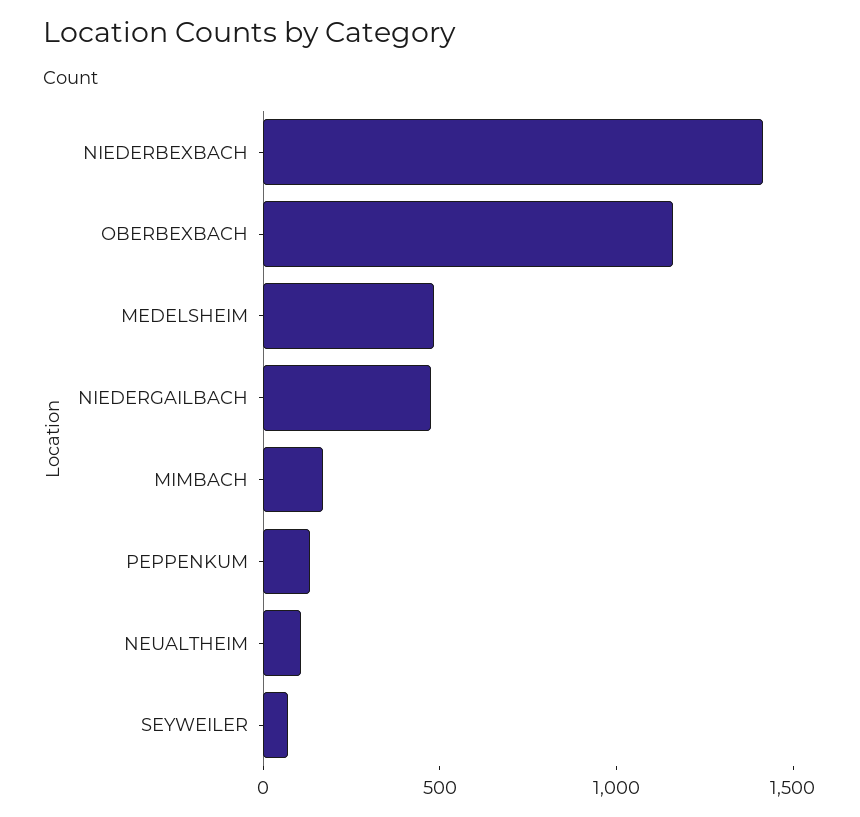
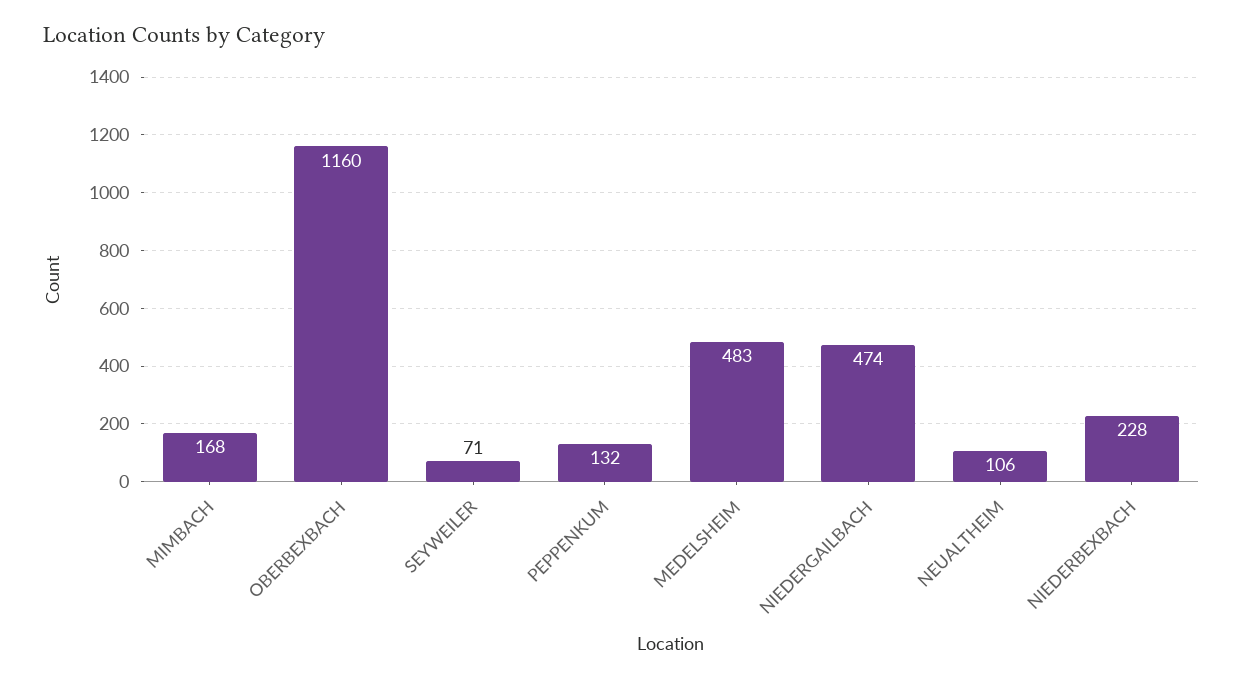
  {
-   "NIEDERBEXBACH": 1400,
+   "NIEDERBEXBACH": 228,
    "OBERBEXBACH": 1160,
    "MEDELSHEIM": 483,
    "NIEDERGAILBACH": 474,
    "MIMBACH": 168,
    "PEPPENKUM": 132,
    "NEUALTHEIM": 106,
    "SEYWEILER": 71
  }

